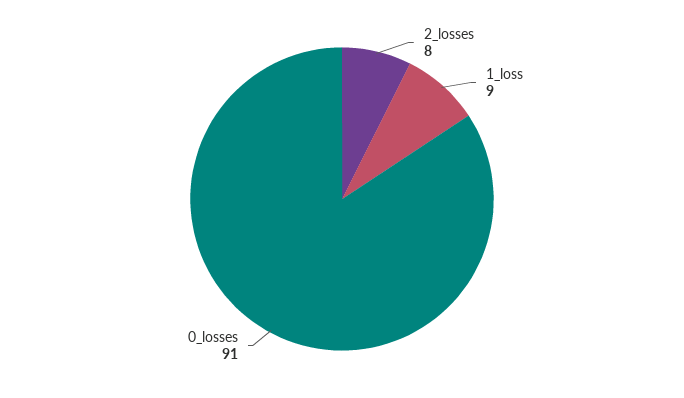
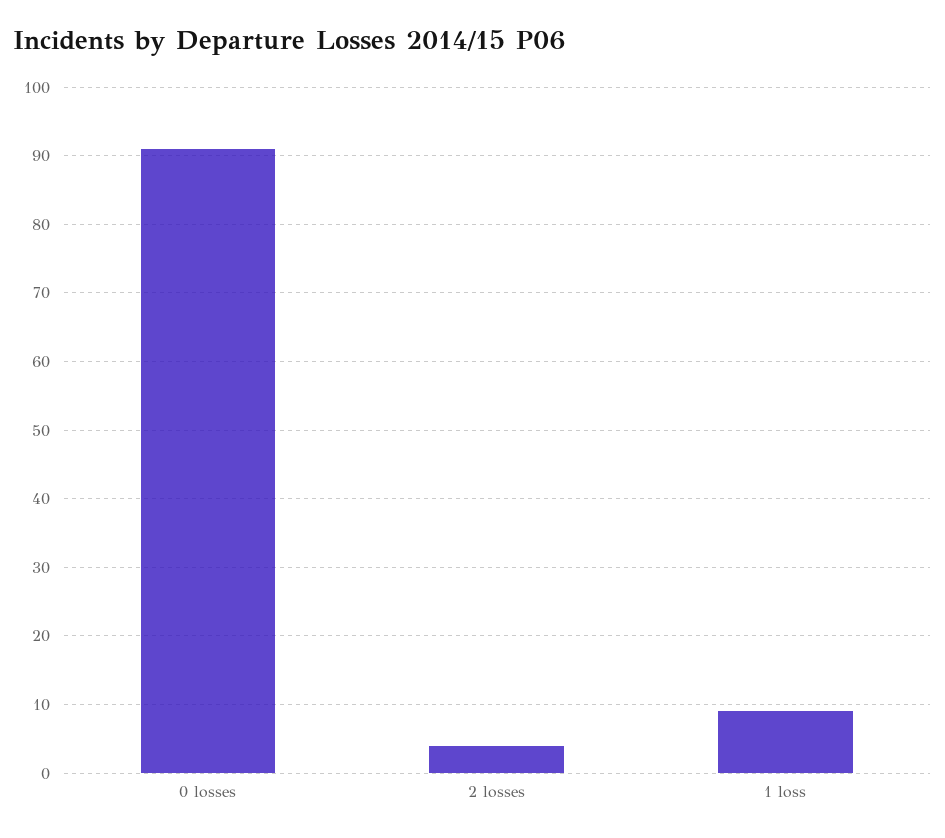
  {
-   "2_losses": 8,
+   "2_losses": 4,
    "1_loss": 9,
    "0_losses": 91
  }

